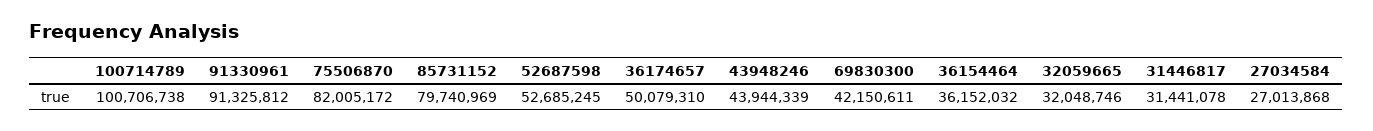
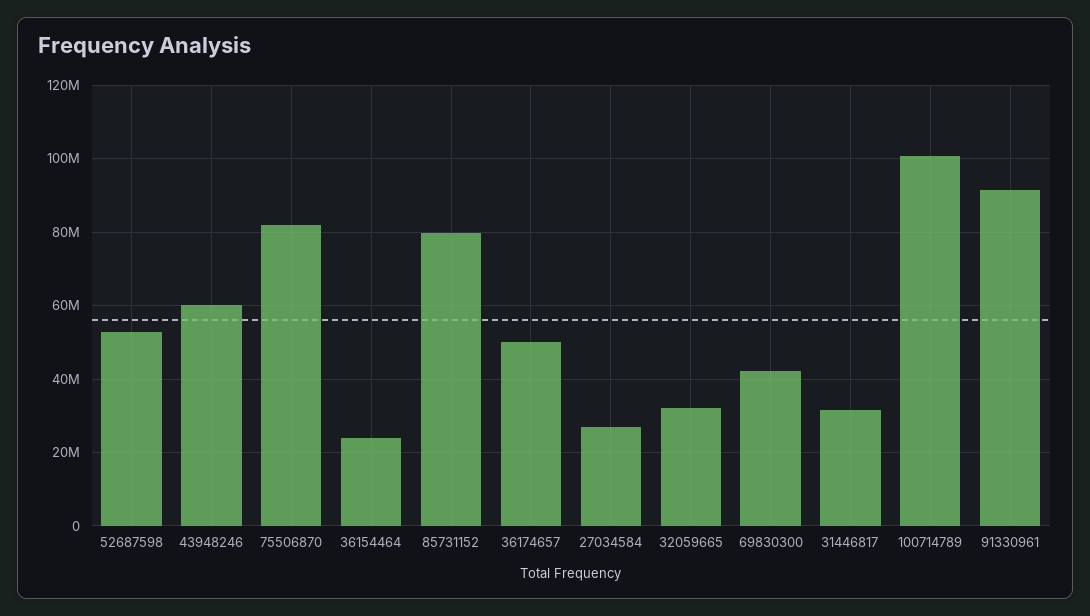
  {
    "100714789": 100706738,
    "91330961": 91325812,
    "75506870": 82005172,
    "85731152": 79740969,
    "52687598": 52685245,
    "36174657": 50079310,
-   "43948246": 43944339,
+   "43948246": 60000000,
    "69830300": 42150611,
-   "36154464": 36152032,
+   "36154464": 24000000,
    "32059665": 32048746,
    "31446817": 31441078,
    "27034584": 27013868
  }

